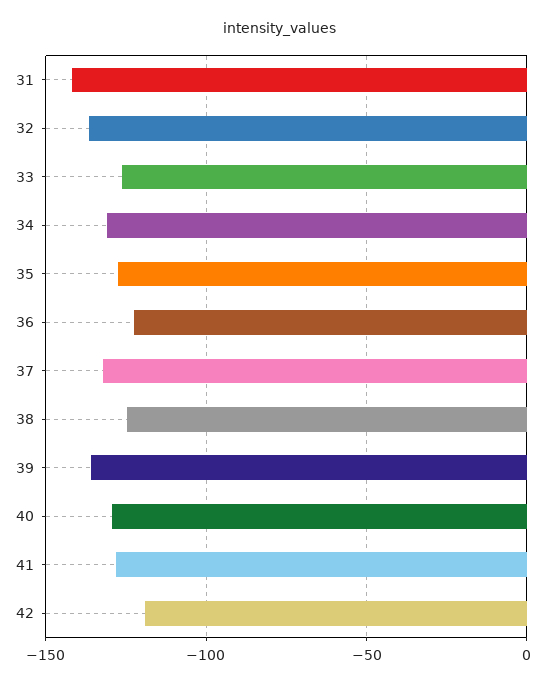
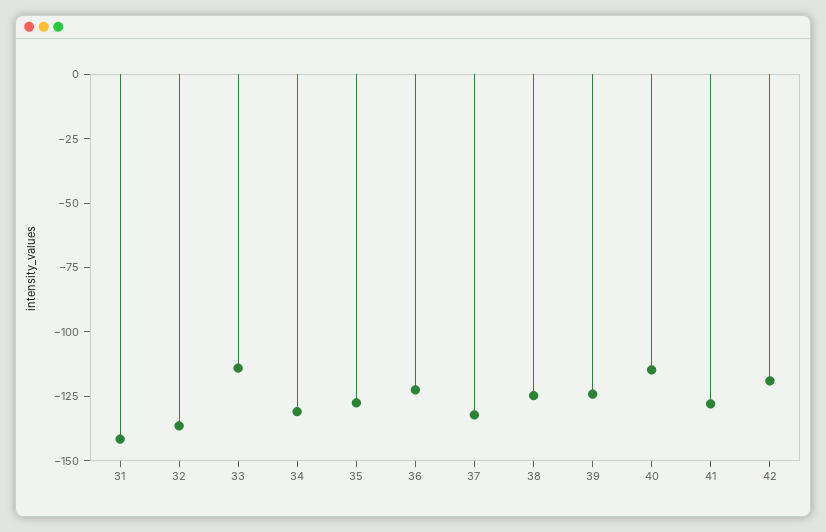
  {
    "31": -140,
    "32": -135,
-   "33": -125,
+   "33": -115,
    "34": -130,
    "35": -130,
    "36": -125,
    "37": -130,
    "38": -125,
-   "39": -135,
+   "39": -125,
-   "40": -130,
+   "40": -115,
    "41": -130,
    "42": -120
  }

